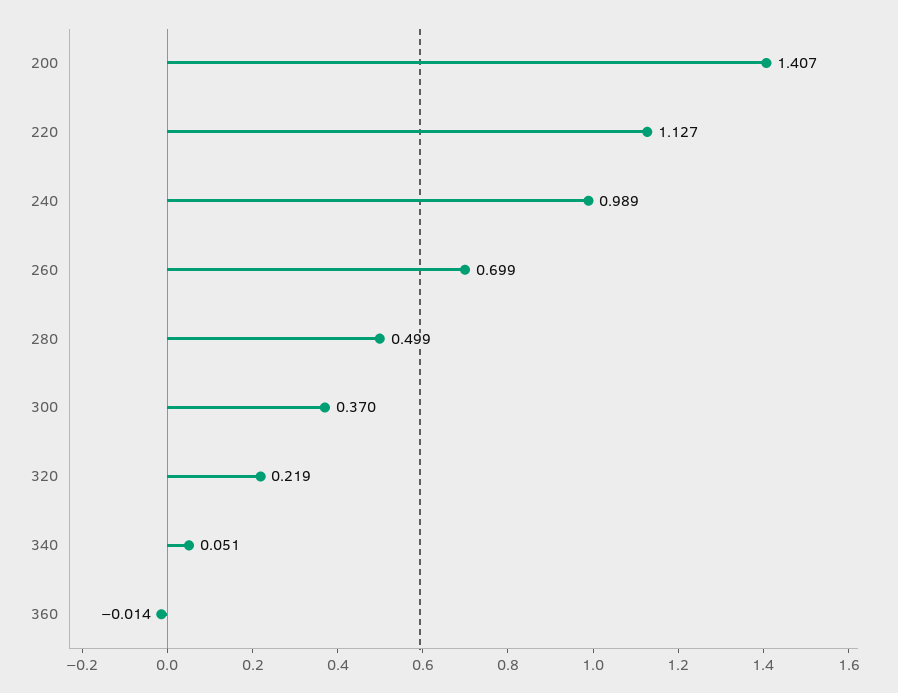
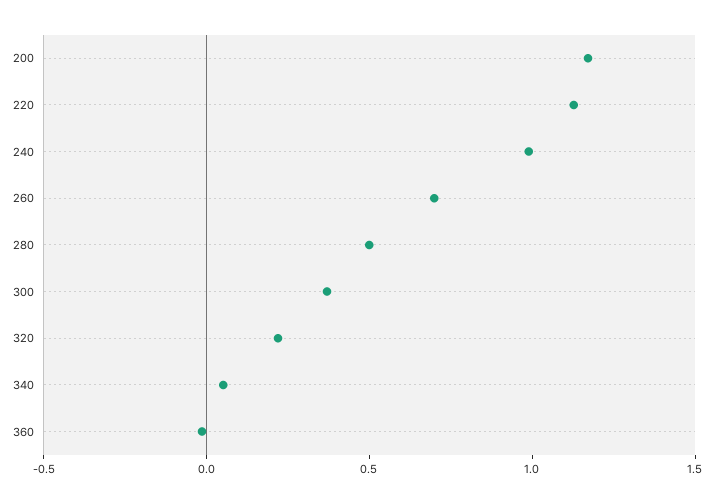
  {
-   "200": 1.407,
+   "200": 1.2,
    "220": 1.127,
    "240": 0.989,
    "260": 0.699,
    "280": 0.499,
    "300": 0.37,
    "320": 0.219,
    "340": 0.051,
    "360": -0.014
  }

